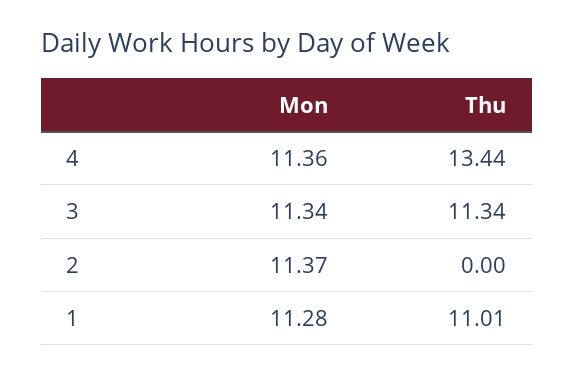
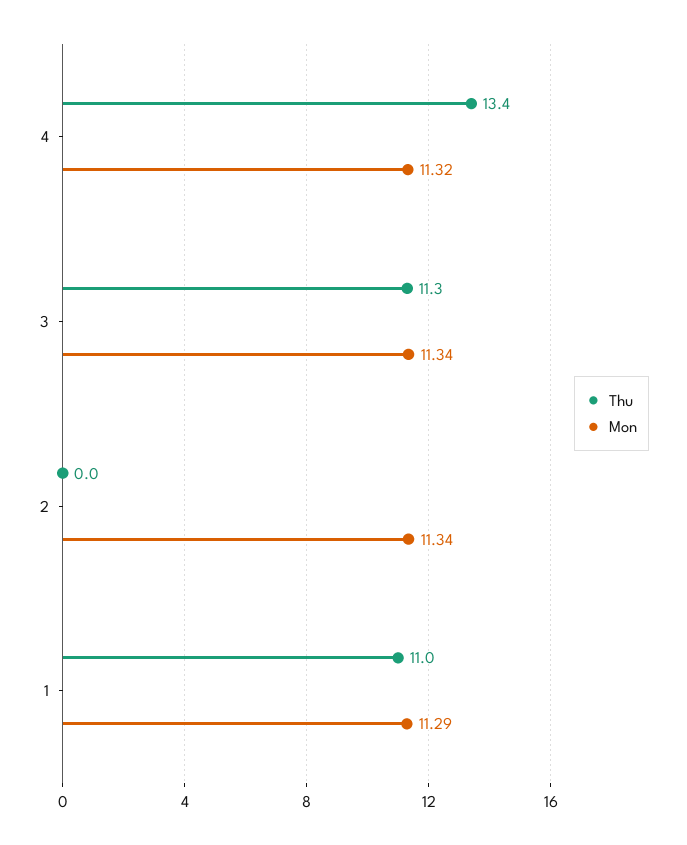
  {
    "Mon": {
-     "4": 11.36,
+     "4": 11.32,
      "3": 11.34,
-     "2": 11.37,
+     "2": 11.34,
-     "1": 11.28
+     "1": 11.29
    },
    "Thu": {
      "4": 13.44,
      "3": 11.34,
      "2": 0,
      "1": 11.01
    }
  }

